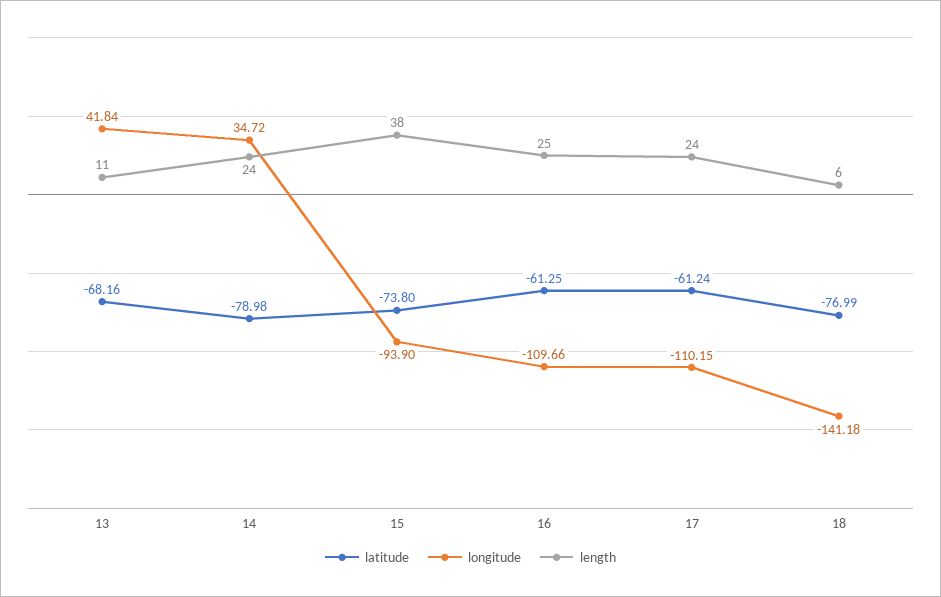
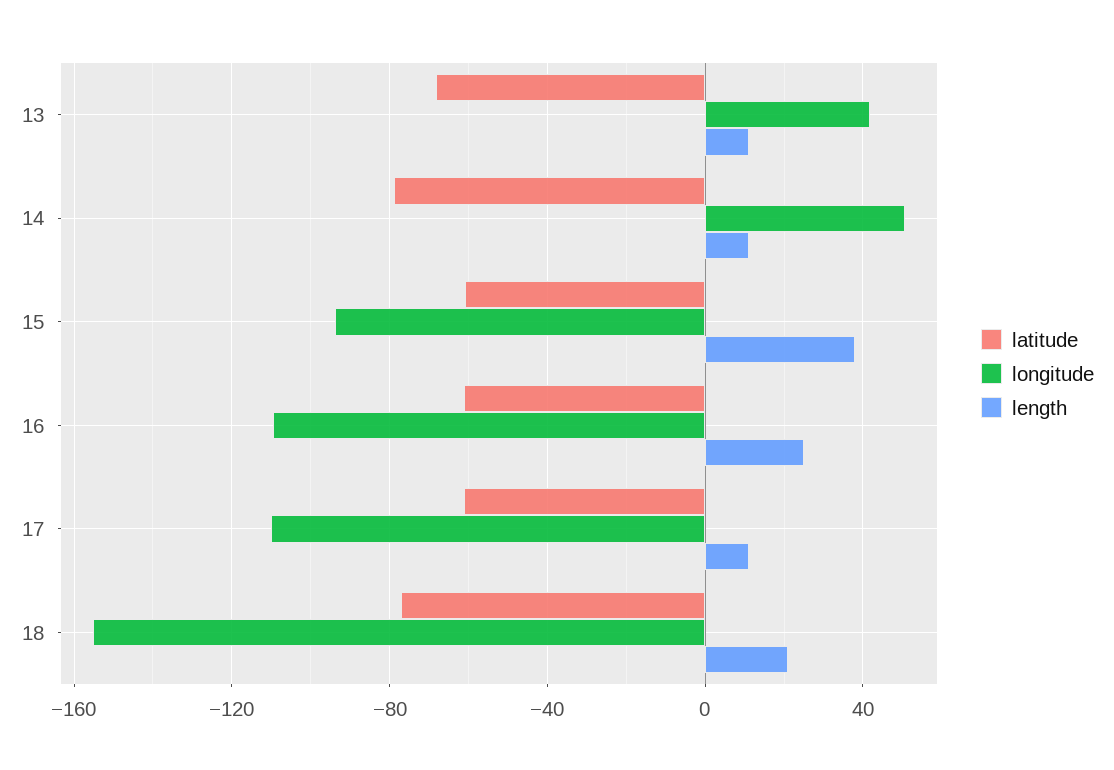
  {
    "latitude": {
      "13": -68.16,
      "14": -78.98,
-     "15": -73.8,
+     "15": -60,
      "16": -61.25,
      "17": -61.24,
      "18": -76.99
    },
    "longitude": {
      "13": 41.84,
-     "14": 34.72,
+     "14": 50,
      "15": -93.9,
      "16": -109.66,
      "17": -110.15,
-     "18": -141.18
+     "18": -155
    },
    "length": {
      "13": 11,
-     "14": 24,
+     "14": 10,
      "15": 38,
      "16": 25,
-     "17": 24,
+     "17": 10,
-     "18": 6
+     "18": 20
    }
  }

